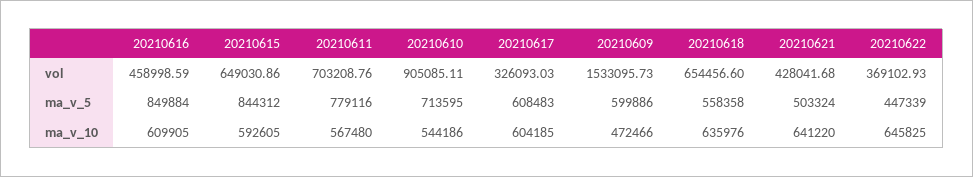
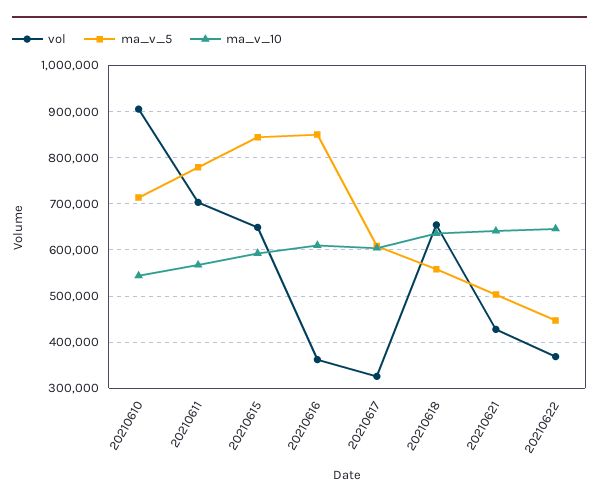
  {
    "vol": {
-     "20210616": 458998.59,
+     "20210616": 360000,
      "20210615": 649030.86,
      "20210611": 703208.76,
      "20210610": 905085.11,
      "20210617": 326093.03,
-     "20210609": 1533095.73,
      "20210618": 654456.6,
      "20210621": 428041.68,
      "20210622": 369102.93
    },
    "ma_v_5": {
      "20210616": 849884,
      "20210615": 844312,
      "20210611": 779116,
      "20210610": 713595,
      "20210617": 608483,
-     "20210609": 599886,
      "20210618": 558358,
      "20210621": 503324,
      "20210622": 447339
    },
    "ma_v_10": {
      "20210616": 609905,
      "20210615": 592605,
      "20210611": 567480,
      "20210610": 544186,
      "20210617": 604185,
-     "20210609": 472466,
      "20210618": 635976,
      "20210621": 641220,
      "20210622": 645825
    }
  }

